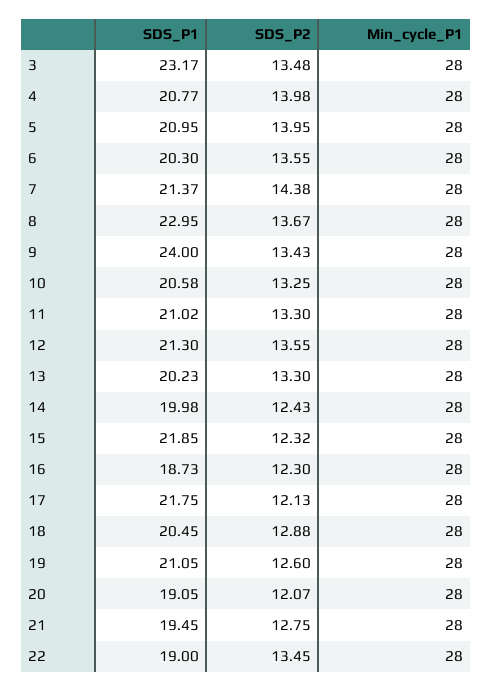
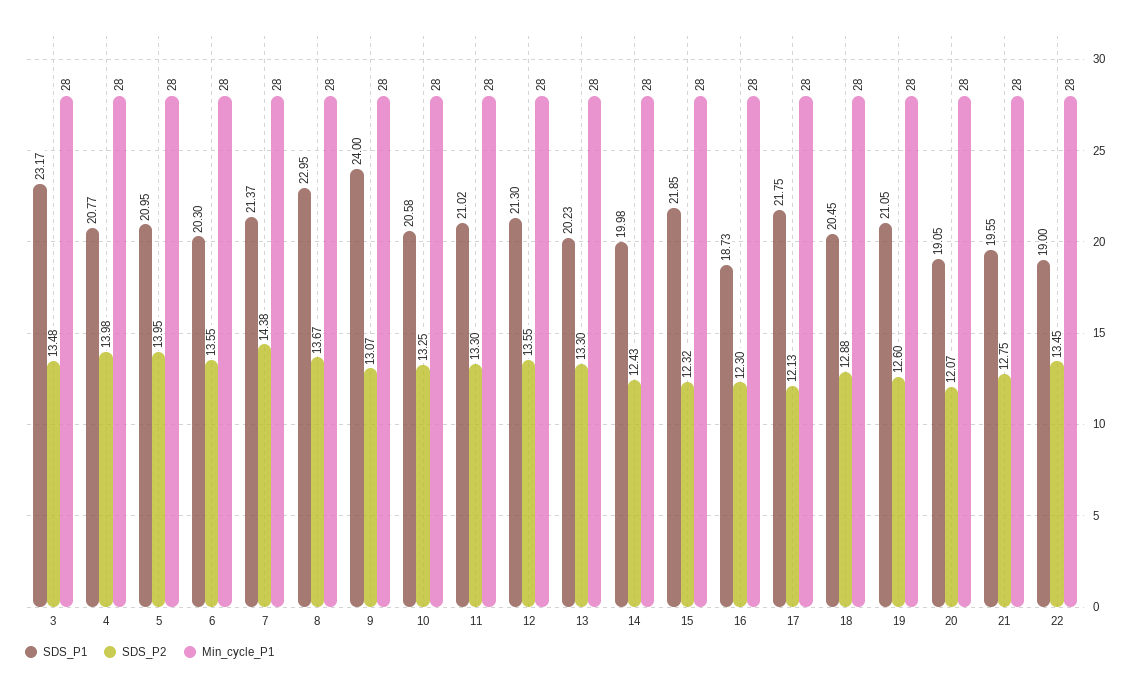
  {
    "SDS_P1": {
      "3": 23.17,
      "4": 20.77,
      "5": 20.95,
      "6": 20.3,
      "7": 21.37,
      "8": 22.95,
      "9": 24,
      "10": 20.58,
      "11": 21.02,
      "12": 21.3,
      "13": 20.23,
      "14": 19.98,
      "15": 21.85,
      "16": 18.73,
      "17": 21.75,
      "18": 20.45,
      "19": 21.05,
      "20": 19.05,
-     "21": 19.45,
+     "21": 19.55,
      "22": 19
    },
    "SDS_P2": {
      "3": 13.48,
      "4": 13.98,
      "5": 13.95,
      "6": 13.55,
      "7": 14.38,
      "8": 13.67,
-     "9": 13.43,
+     "9": 13.07,
      "10": 13.25,
      "11": 13.3,
      "12": 13.55,
      "13": 13.3,
      "14": 12.43,
      "15": 12.32,
      "16": 12.3,
      "17": 12.13,
      "18": 12.88,
      "19": 12.6,
      "20": 12.07,
      "21": 12.75,
      "22": 13.45
    },
    "Min_cycle_P1": {
      "3": 28,
      "4": 28,
      "5": 28,
      "6": 28,
      "7": 28,
      "8": 28,
      "9": 28,
      "10": 28,
      "11": 28,
      "12": 28,
      "13": 28,
      "14": 28,
      "15": 28,
      "16": 28,
      "17": 28,
      "18": 28,
      "19": 28,
      "20": 28,
      "21": 28,
      "22": 28
    }
  }

